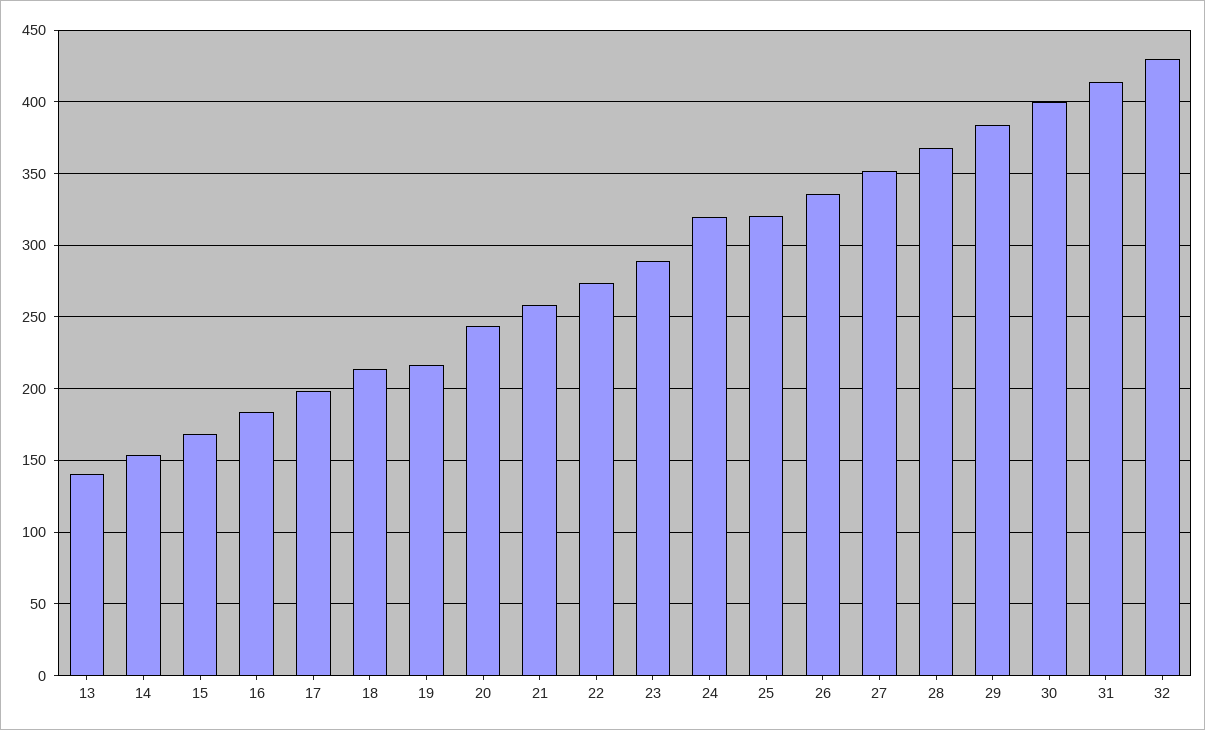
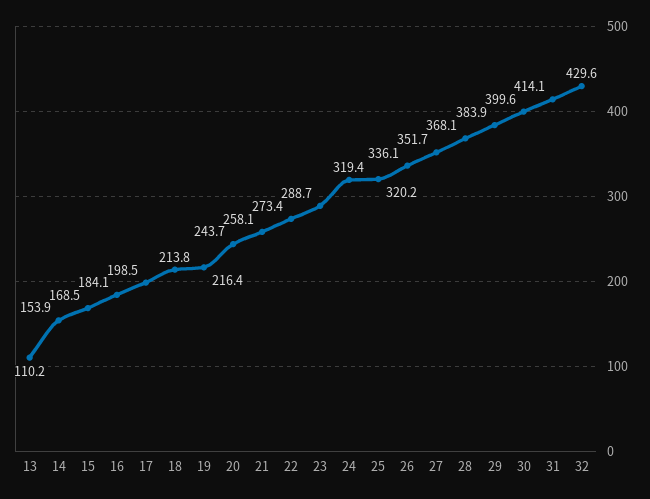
  {
-   "13": 140,
+   "13": 110.2,
    "14": 153.9,
    "15": 168.5,
    "16": 184.1,
    "17": 198.5,
    "18": 213.8,
    "19": 216.4,
    "20": 243.7,
    "21": 258.1,
    "22": 273.4,
    "23": 288.7,
    "24": 319.4,
    "25": 320.2,
    "26": 336.1,
    "27": 351.7,
    "28": 368.1,
    "29": 383.9,
    "30": 399.6,
    "31": 414.1,
    "32": 429.6
  }

